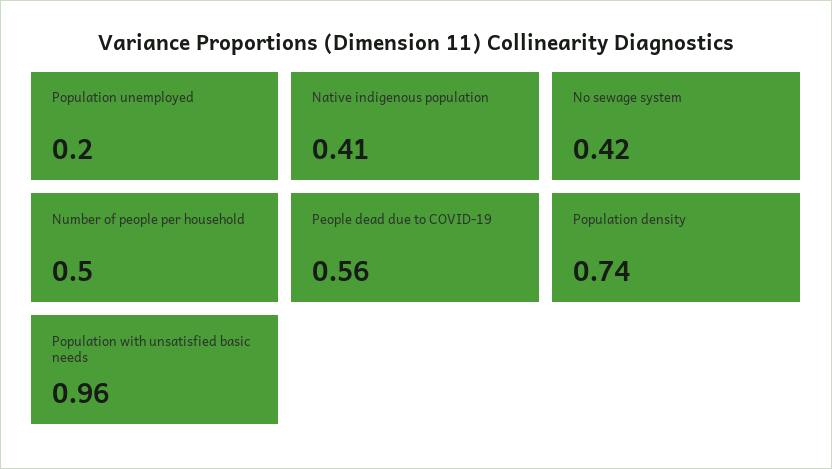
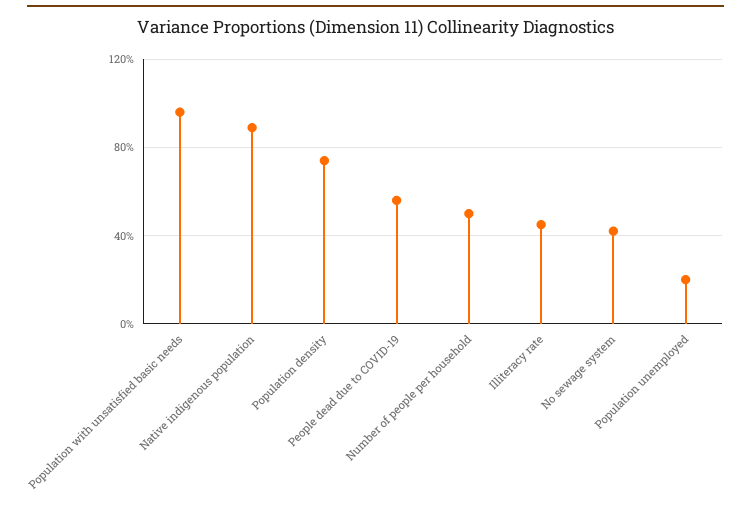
  {
    "Population unemployed": 0.2,
-   "Native indigenous population": 0.41,
+   "Native indigenous population": 0.9,
    "No sewage system": 0.42,
    "Number of people per household": 0.5,
    "People dead due to COVID-19": 0.56,
    "Population density": 0.74,
-   "Population with unsatisfied basic needs": 0.96
+   "Population with unsatisfied basic needs": 0.96,
+   "Illiteracy rate": 0.45
  }

